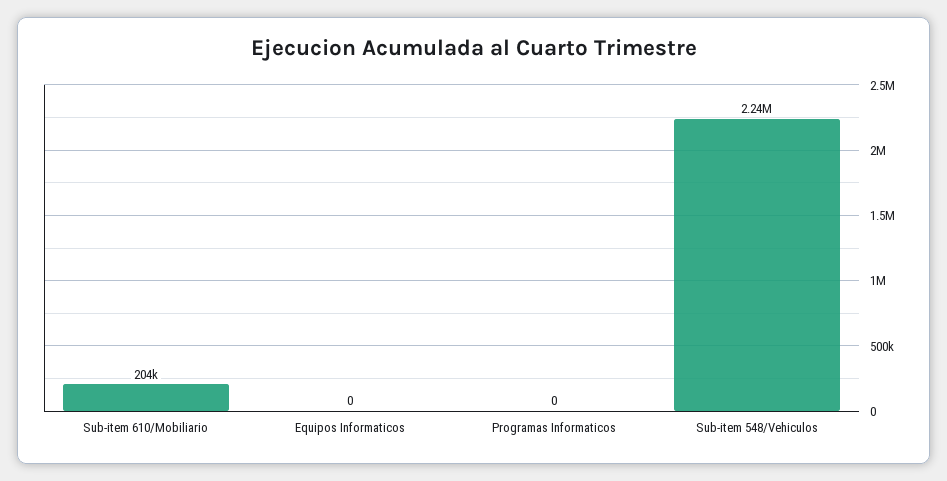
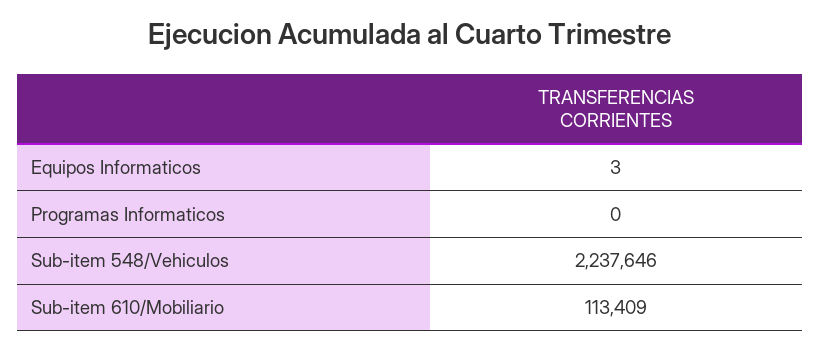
  {
-   "Sub-item 610/Mobiliario": 204000,
+   "Sub-item 610/Mobiliario": 113409,
-   "Equipos Informaticos": 0,
+   "Equipos Informaticos": 3,
    "Programas Informaticos": 0,
    "Sub-item 548/Vehiculos": 2237646
  }

